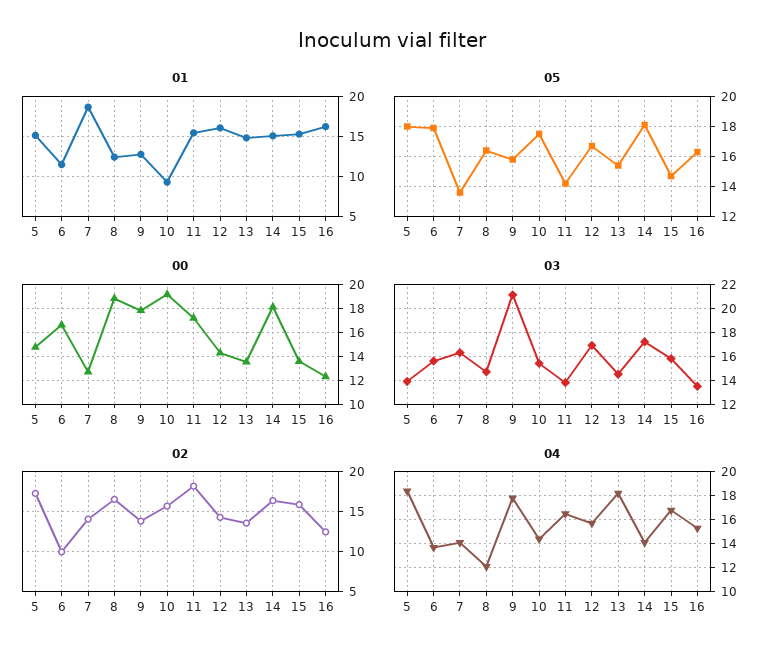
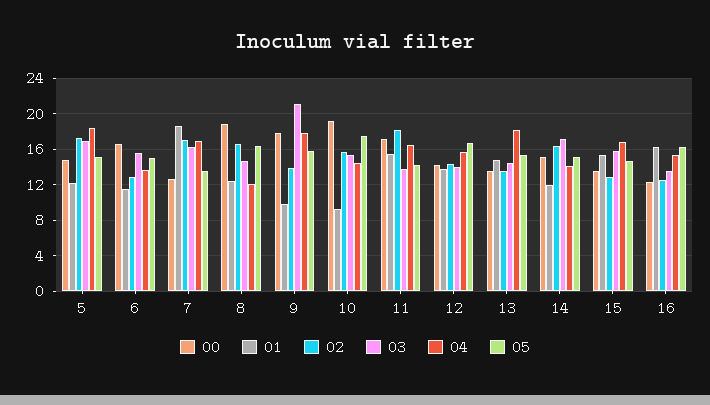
  {
    "01": {
-     "5": 15,
+     "5": 12,
      "6": 12,
      "7": 19,
      "8": 12,
-     "9": 13,
+     "9": 10,
      "10": 9,
      "11": 15,
-     "12": 16,
+     "12": 14,
      "13": 15,
-     "14": 15,
+     "14": 12,
      "15": 15,
      "16": 16
    },
    "05": {
-     "5": 18,
+     "5": 15,
-     "6": 18,
+     "6": 15,
      "7": 13.5,
      "8": 16.5,
      "9": 16,
      "10": 17.5,
      "11": 14,
      "12": 16.5,
      "13": 15.5,
-     "14": 18,
+     "14": 15,
      "15": 14.5,
      "16": 16.5
    },
    "00": {
      "5": 15,
      "6": 16.5,
      "7": 12.5,
      "8": 19,
      "9": 18,
      "10": 19,
      "11": 17,
      "12": 14.5,
      "13": 13.5,
-     "14": 18,
+     "14": 15,
      "15": 13.5,
      "16": 12.5
    },
    "03": {
-     "5": 14,
+     "5": 17,
      "6": 15.5,
      "7": 16.5,
      "8": 14.5,
      "9": 21,
      "10": 15.5,
      "11": 14,
-     "12": 17,
+     "12": 14,
      "13": 14.5,
      "14": 17,
      "15": 16,
      "16": 13.5
    },
    "02": {
      "5": 17,
-     "6": 10,
+     "6": 13,
-     "7": 14,
+     "7": 17,
      "8": 17,
      "9": 14,
      "10": 16,
      "11": 18,
      "12": 14,
      "13": 14,
      "14": 16,
-     "15": 16,
+     "15": 13,
      "16": 13
    },
    "04": {
      "5": 18.5,
      "6": 13.5,
-     "7": 14,
+     "7": 17,
      "8": 12,
      "9": 18,
      "10": 14.5,
      "11": 16.5,
      "12": 15.5,
      "13": 18,
      "14": 14,
      "15": 17,
      "16": 15.5
    }
  }

